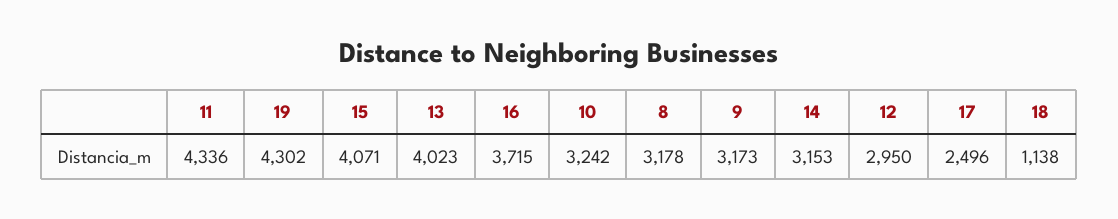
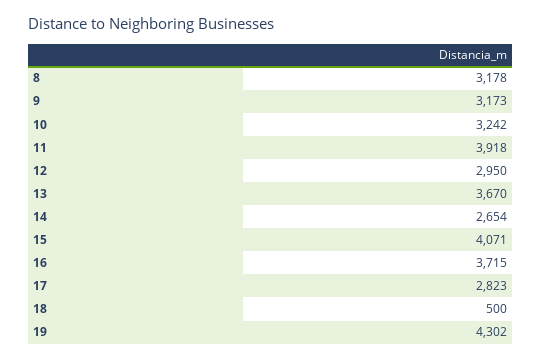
  {
-   "11": 4336,
+   "11": 3918,
    "19": 4302,
    "15": 4071,
-   "13": 4023,
+   "13": 3670,
    "16": 3715,
    "10": 3242,
    "8": 3178,
    "9": 3173,
-   "14": 3153,
+   "14": 2654,
    "12": 2950,
-   "17": 2496,
+   "17": 2823,
-   "18": 1138
+   "18": 500
  }

